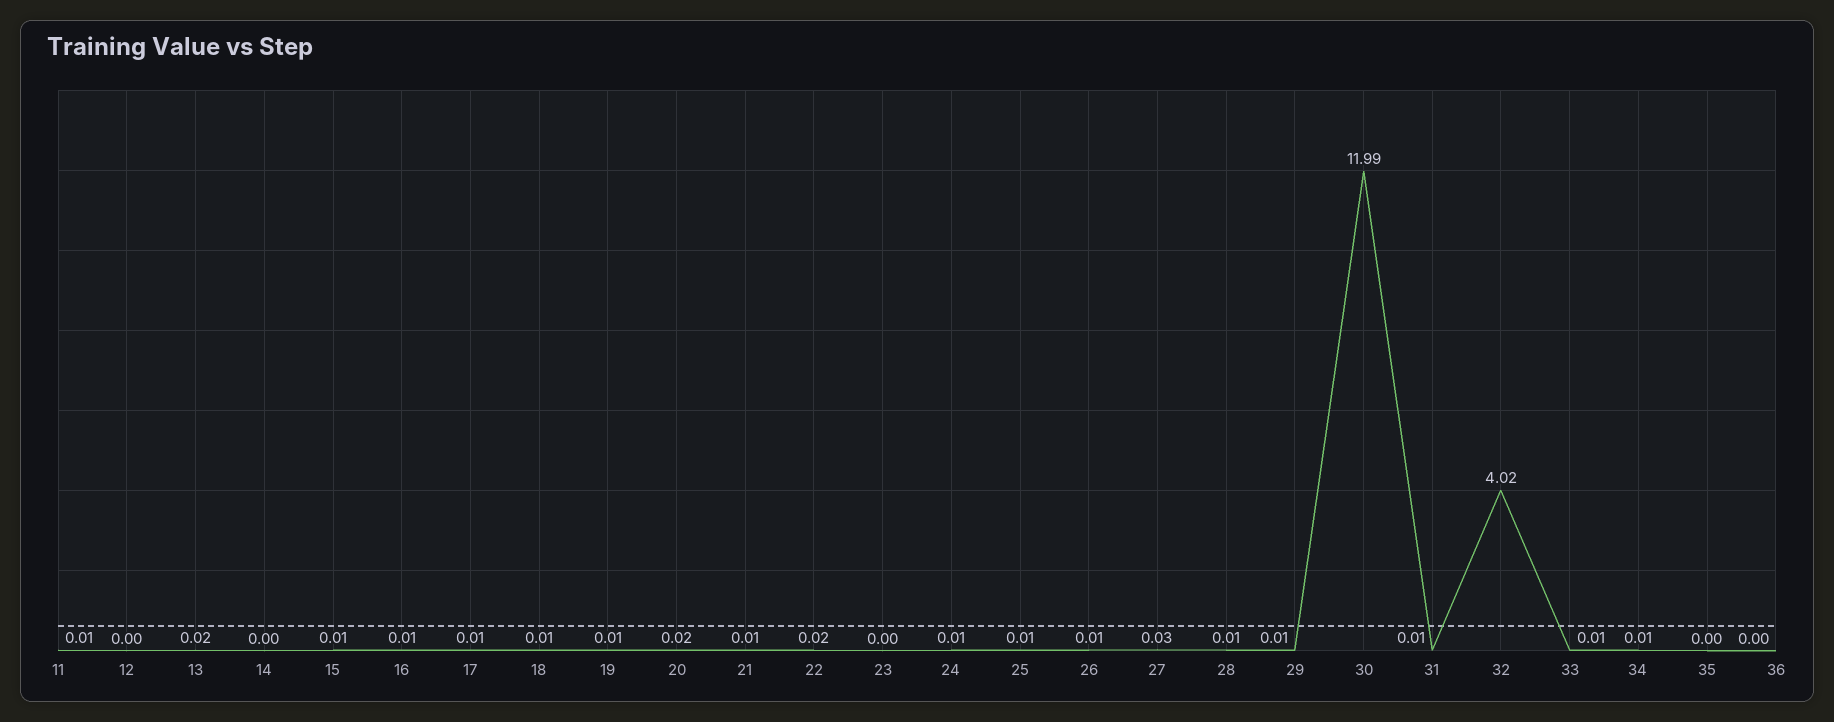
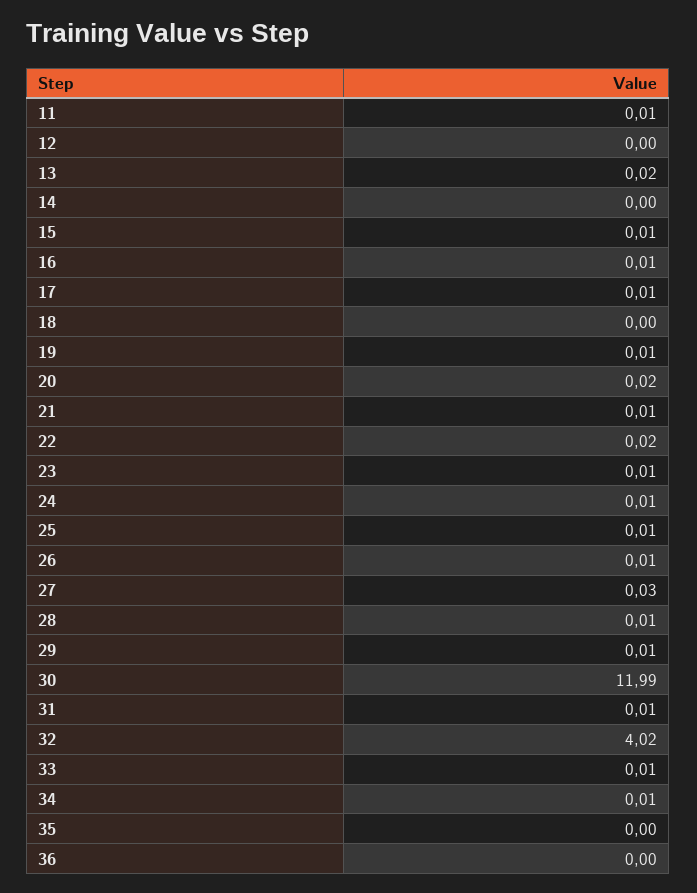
  {
    "11": 0.01,
    "12": 0,
    "13": 0.02,
    "14": 0,
    "15": 0.01,
    "16": 0.01,
    "17": 0.01,
-   "18": 0.01,
+   "18": 0,
    "19": 0.01,
    "20": 0.02,
    "21": 0.01,
    "22": 0.02,
-   "23": 0,
+   "23": 0.01,
    "24": 0.01,
    "25": 0.01,
    "26": 0.01,
    "27": 0.03,
    "28": 0.01,
    "29": 0.01,
    "30": 11.99,
    "31": 0.01,
    "32": 4.02,
    "33": 0.01,
    "34": 0.01,
    "35": 0,
    "36": 0
  }

